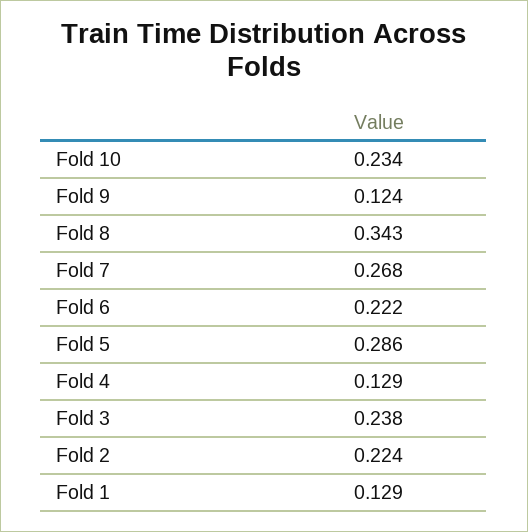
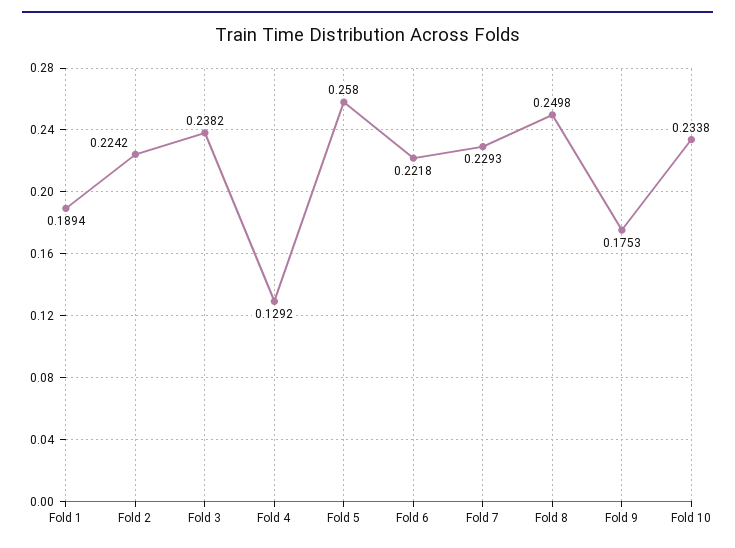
  {
    "Fold 10": 0.2338,
-   "Fold 9": 0.124,
+   "Fold 9": 0.1753,
-   "Fold 8": 0.343,
+   "Fold 8": 0.2498,
-   "Fold 7": 0.268,
+   "Fold 7": 0.2293,
    "Fold 6": 0.2218,
-   "Fold 5": 0.286,
+   "Fold 5": 0.258,
    "Fold 4": 0.1292,
    "Fold 3": 0.2382,
    "Fold 2": 0.2242,
-   "Fold 1": 0.129
+   "Fold 1": 0.1894
  }

